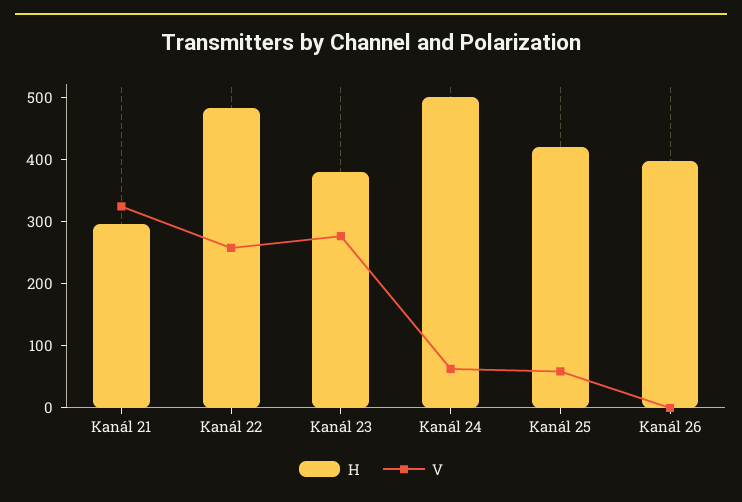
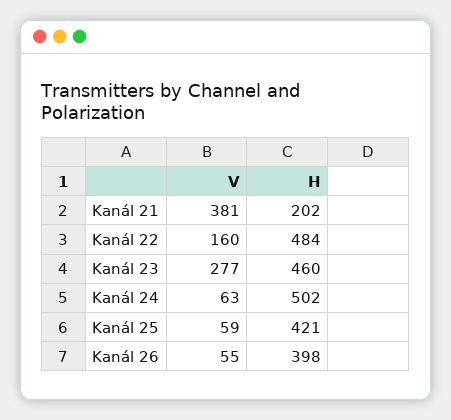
  {
    "H": {
-     "Kanál 21": 300,
+     "Kanál 21": 202,
      "Kanál 22": 484,
-     "Kanál 23": 380,
+     "Kanál 23": 460,
      "Kanál 24": 502,
      "Kanál 25": 421,
      "Kanál 26": 398
    },
    "V": {
-     "Kanál 21": 320,
+     "Kanál 21": 381,
-     "Kanál 22": 260,
+     "Kanál 22": 160,
      "Kanál 23": 277,
      "Kanál 24": 63,
      "Kanál 25": 59,
-     "Kanál 26": 0
+     "Kanál 26": 55
    }
  }

